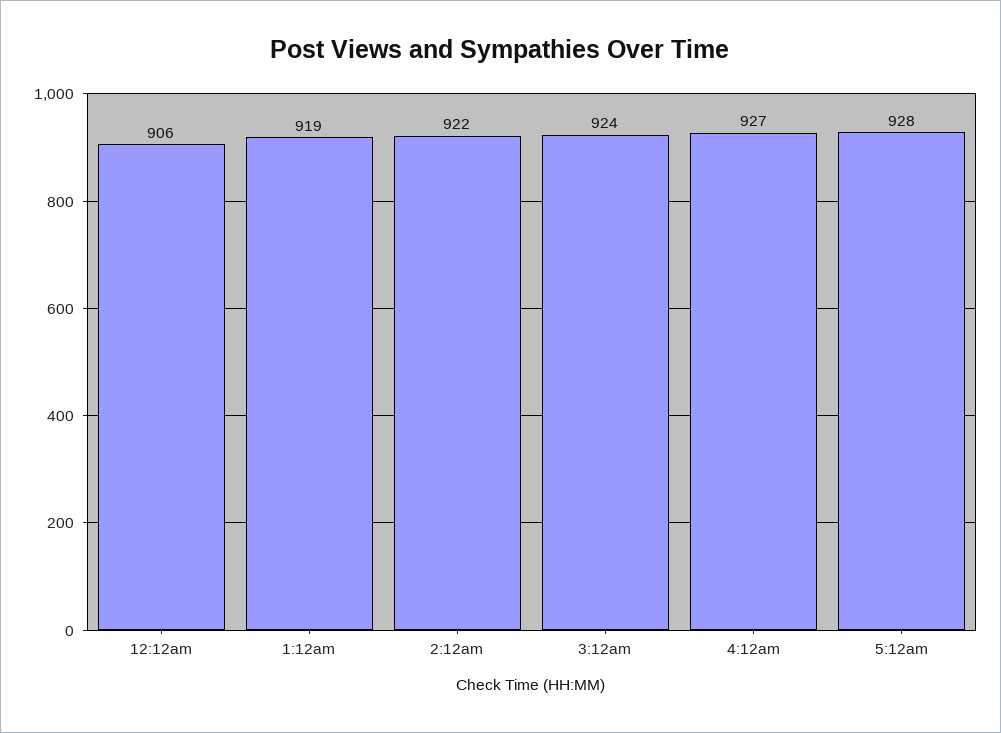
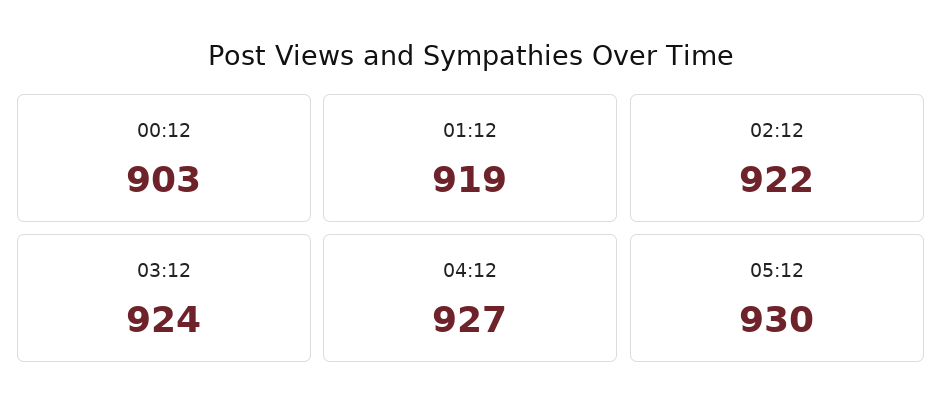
  {
-   "12:12am": 906,
+   "12:12am": 903,
    "1:12am": 919,
    "2:12am": 922,
    "3:12am": 924,
    "4:12am": 927,
-   "5:12am": 928
+   "5:12am": 930
  }

